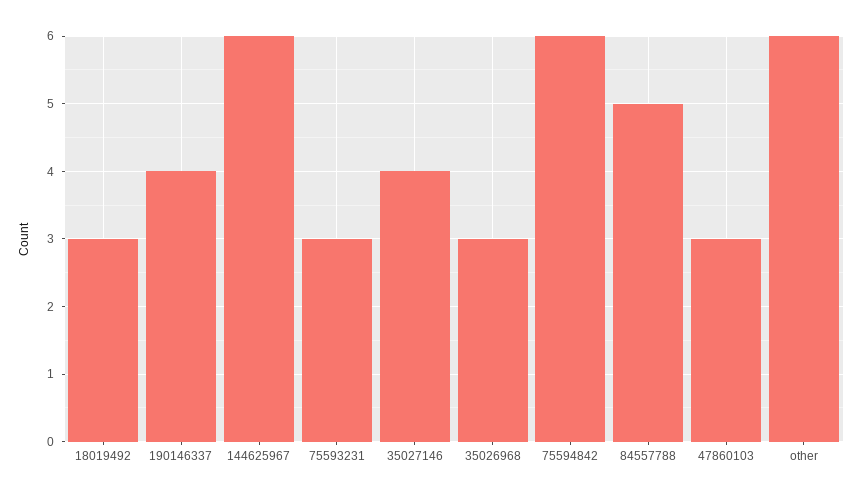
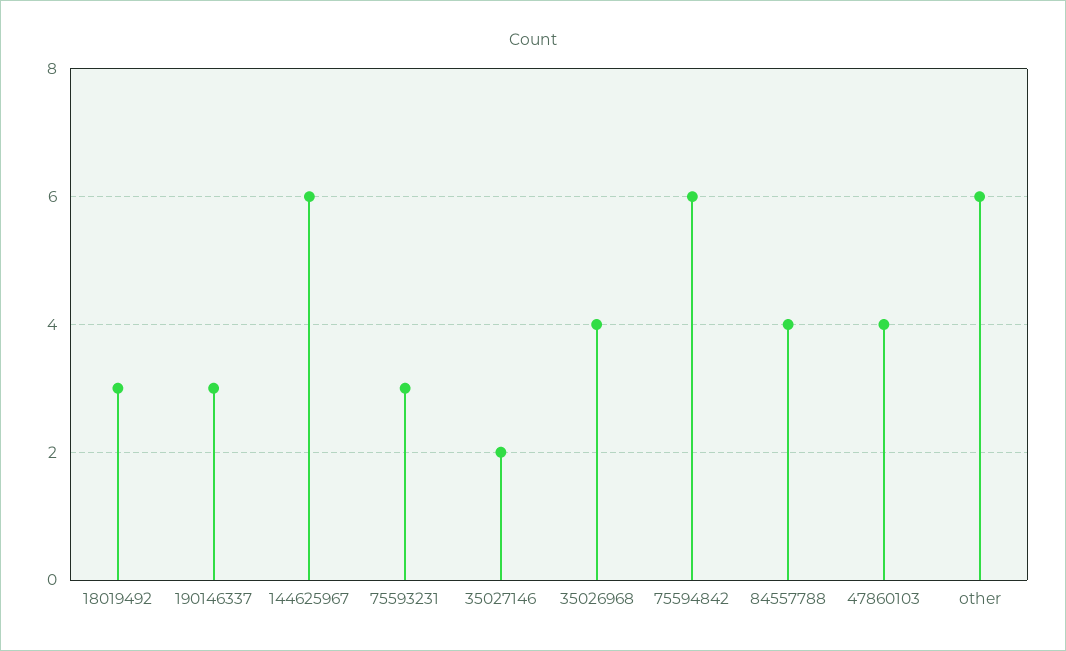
  {
    "18019492": 3,
-   "190146337": 4,
+   "190146337": 3,
    "144625967": 6,
    "75593231": 3,
-   "35027146": 4,
+   "35027146": 2,
-   "35026968": 3,
+   "35026968": 4,
    "75594842": 6,
-   "84557788": 5,
+   "84557788": 4,
-   "47860103": 3,
+   "47860103": 4,
    "other": 6
  }

